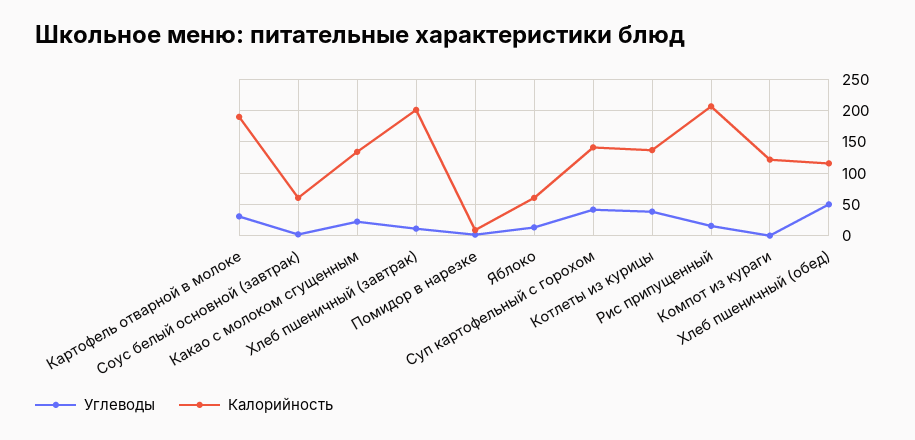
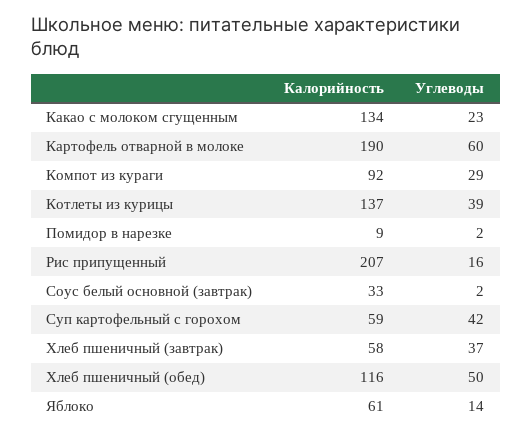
  {
    "Углеводы": {
-     "Картофель отварной в молоке": 30,
+     "Картофель отварной в молоке": 60,
      "Соус белый основной (завтрак)": 2,
      "Какао с молоком сгущенным": 23,
-     "Хлеб пшеничный (завтрак)": 10,
+     "Хлеб пшеничный (завтрак)": 37,
      "Помидор в нарезке": 2,
      "Яблоко": 14,
      "Суп картофельный с горохом": 42,
      "Котлеты из курицы": 39,
      "Рис припущенный": 16,
-     "Компот из кураги": 0,
+     "Компот из кураги": 29,
      "Хлеб пшеничный (обед)": 50
    },
    "Калорийность": {
      "Картофель отварной в молоке": 190,
-     "Соус белый основной (завтрак)": 60,
+     "Соус белый основной (завтрак)": 33,
      "Какао с молоком сгущенным": 134,
-     "Хлеб пшеничный (завтрак)": 200,
+     "Хлеб пшеничный (завтрак)": 58,
      "Помидор в нарезке": 9,
      "Яблоко": 61,
-     "Суп картофельный с горохом": 140,
+     "Суп картофельный с горохом": 59,
      "Котлеты из курицы": 137,
      "Рис припущенный": 207,
-     "Компот из кураги": 120,
+     "Компот из кураги": 92,
      "Хлеб пшеничный (обед)": 116
    }
  }

